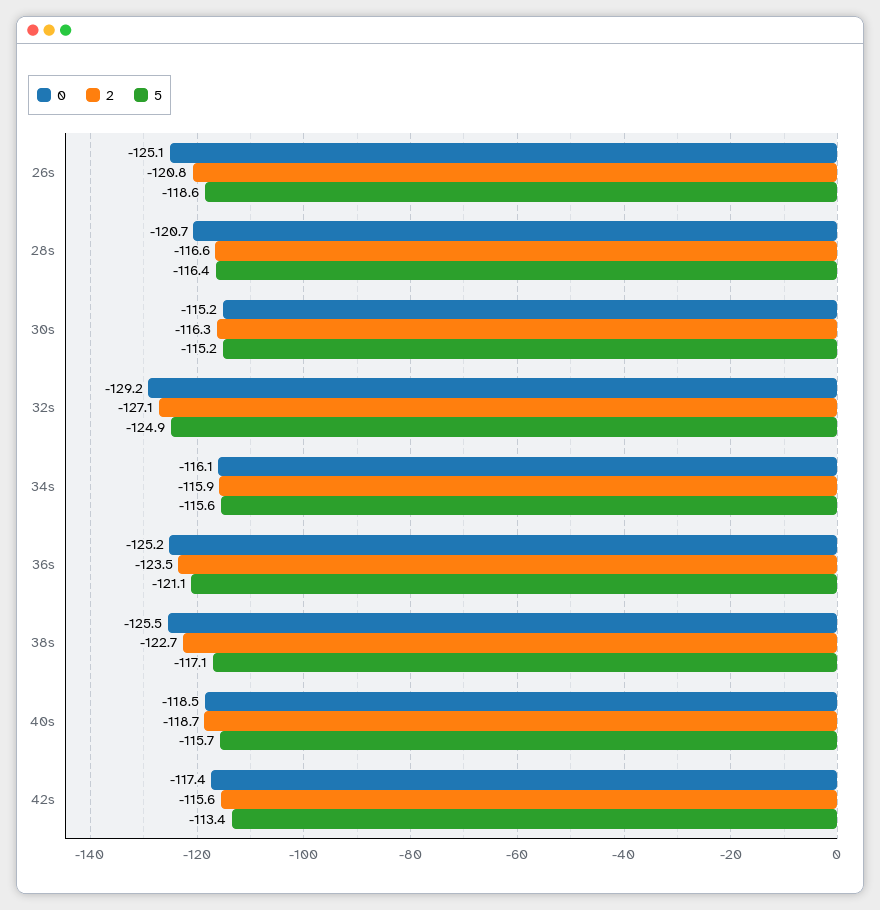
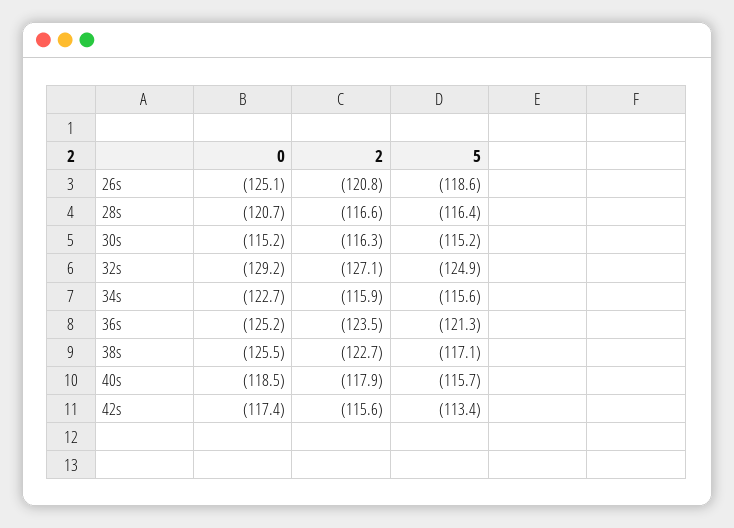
  {
    "0": {
      "26s": -125.1,
      "28s": -120.7,
      "30s": -115.2,
      "32s": -129.2,
-     "34s": -116.1,
+     "34s": -122.7,
      "36s": -125.2,
      "38s": -125.5,
      "40s": -118.5,
      "42s": -117.4
    },
    "2": {
      "26s": -120.8,
      "28s": -116.6,
      "30s": -116.3,
      "32s": -127.1,
      "34s": -115.9,
      "36s": -123.5,
      "38s": -122.7,
-     "40s": -118.7,
+     "40s": -117.9,
      "42s": -115.6
    },
    "5": {
      "26s": -118.6,
      "28s": -116.4,
      "30s": -115.2,
      "32s": -124.9,
      "34s": -115.6,
-     "36s": -121.1,
+     "36s": -121.3,
      "38s": -117.1,
      "40s": -115.7,
      "42s": -113.4
    }
  }

